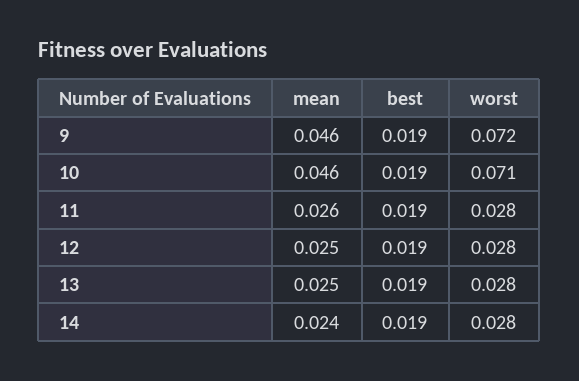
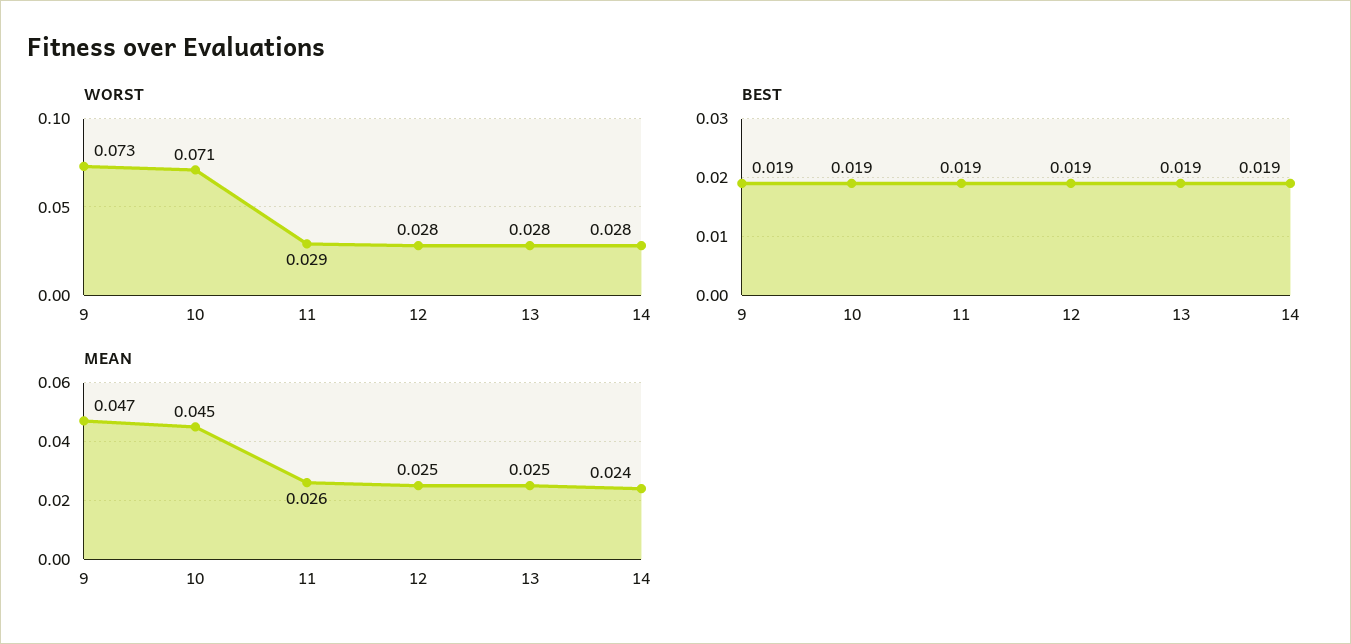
  {
    "mean": {
-     "9": 0.046,
+     "9": 0.047,
-     "10": 0.046,
+     "10": 0.045,
      "11": 0.026,
      "12": 0.025,
      "13": 0.025,
      "14": 0.024
    },
    "best": {
      "9": 0.019,
      "10": 0.019,
      "11": 0.019,
      "12": 0.019,
      "13": 0.019,
      "14": 0.019
    },
    "worst": {
-     "9": 0.072,
+     "9": 0.073,
      "10": 0.071,
-     "11": 0.028,
+     "11": 0.029,
      "12": 0.028,
      "13": 0.028,
      "14": 0.028
    }
  }

